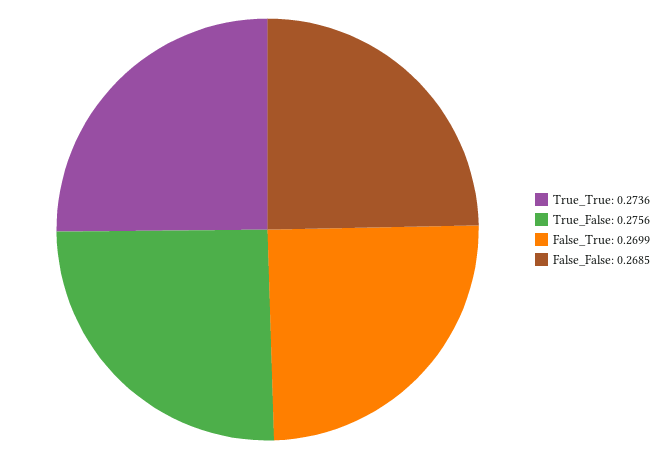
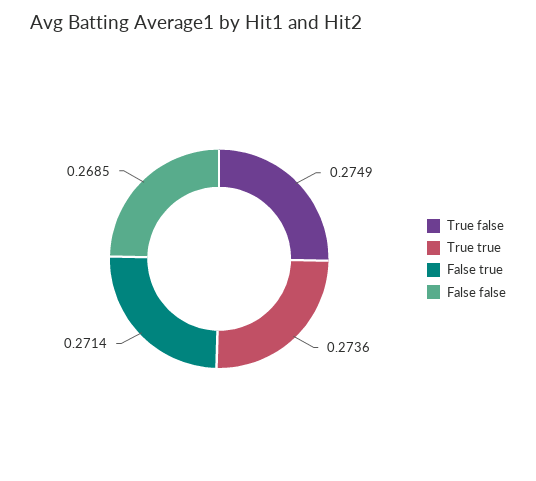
  {
    "True_True": 0.2736,
-   "True_False": 0.2756,
+   "True_False": 0.2749,
-   "False_True": 0.2699,
+   "False_True": 0.2714,
    "False_False": 0.2685
  }

